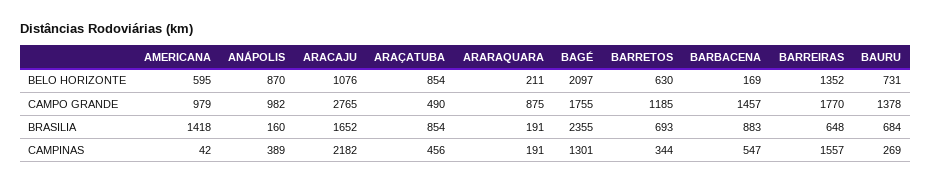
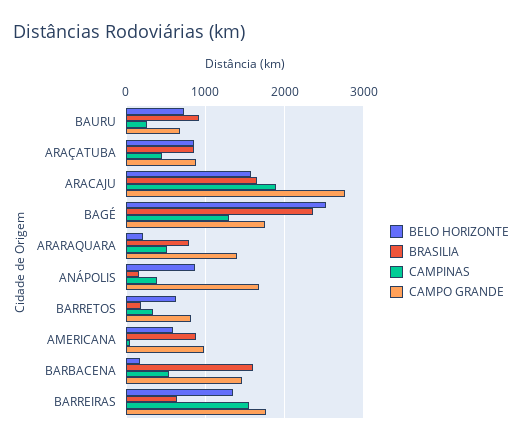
  {
    "BELO HORIZONTE": {
      "AMERICANA": 595,
      "ANÁPOLIS": 870,
-     "ARACAJU": 1076,
+     "ARACAJU": 1600,
      "ARAÇATUBA": 854,
      "ARARAQUARA": 211,
-     "BAGÉ": 2097,
+     "BAGÉ": 2500,
      "BARRETOS": 630,
      "BARBACENA": 169,
      "BARREIRAS": 1352,
      "BAURU": 731
    },
    "CAMPO GRANDE": {
      "AMERICANA": 979,
-     "ANÁPOLIS": 982,
+     "ANÁPOLIS": 1700,
      "ARACAJU": 2765,
-     "ARAÇATUBA": 490,
+     "ARAÇATUBA": 900,
-     "ARARAQUARA": 875,
+     "ARARAQUARA": 1400,
      "BAGÉ": 1755,
-     "BARRETOS": 1185,
+     "BARRETOS": 800,
      "BARBACENA": 1457,
      "BARREIRAS": 1770,
-     "BAURU": 1378
+     "BAURU": 700
    },
    "BRASILIA": {
-     "AMERICANA": 1418,
+     "AMERICANA": 900,
      "ANÁPOLIS": 160,
      "ARACAJU": 1652,
      "ARAÇATUBA": 854,
-     "ARARAQUARA": 191,
+     "ARARAQUARA": 800,
      "BAGÉ": 2355,
-     "BARRETOS": 693,
+     "BARRETOS": 200,
-     "BARBACENA": 883,
+     "BARBACENA": 1600,
      "BARREIRAS": 648,
-     "BAURU": 684
+     "BAURU": 900
    },
    "CAMPINAS": {
      "AMERICANA": 42,
      "ANÁPOLIS": 389,
-     "ARACAJU": 2182,
+     "ARACAJU": 1900,
      "ARAÇATUBA": 456,
-     "ARARAQUARA": 191,
+     "ARARAQUARA": 500,
      "BAGÉ": 1301,
      "BARRETOS": 344,
      "BARBACENA": 547,
      "BARREIRAS": 1557,
      "BAURU": 269
    }
  }

